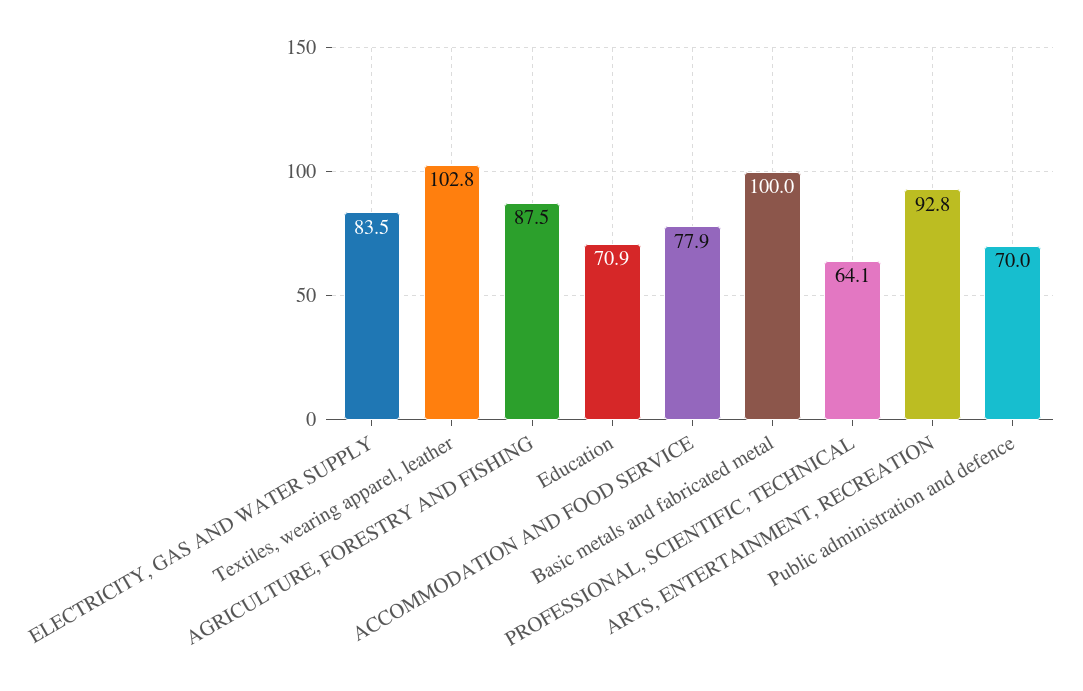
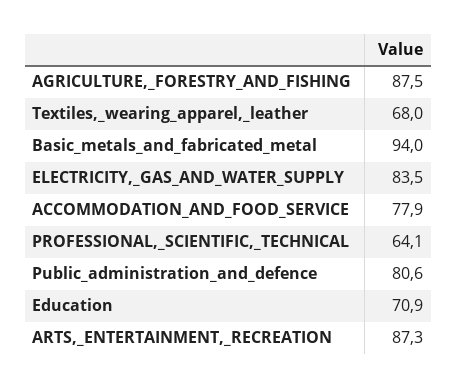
  {
    "ELECTRICITY, GAS AND WATER SUPPLY": 83.5,
-   "Textiles, wearing apparel, leather": 102.8,
+   "Textiles, wearing apparel, leather": 68,
    "AGRICULTURE, FORESTRY AND FISHING": 87.5,
    "Education": 70.9,
    "ACCOMMODATION AND FOOD SERVICE": 77.9,
-   "Basic metals and fabricated metal": 100,
+   "Basic metals and fabricated metal": 94,
    "PROFESSIONAL, SCIENTIFIC, TECHNICAL": 64.1,
-   "ARTS, ENTERTAINMENT, RECREATION": 92.8,
+   "ARTS, ENTERTAINMENT, RECREATION": 87.3,
-   "Public administration and defence": 70
+   "Public administration and defence": 80.6
  }

